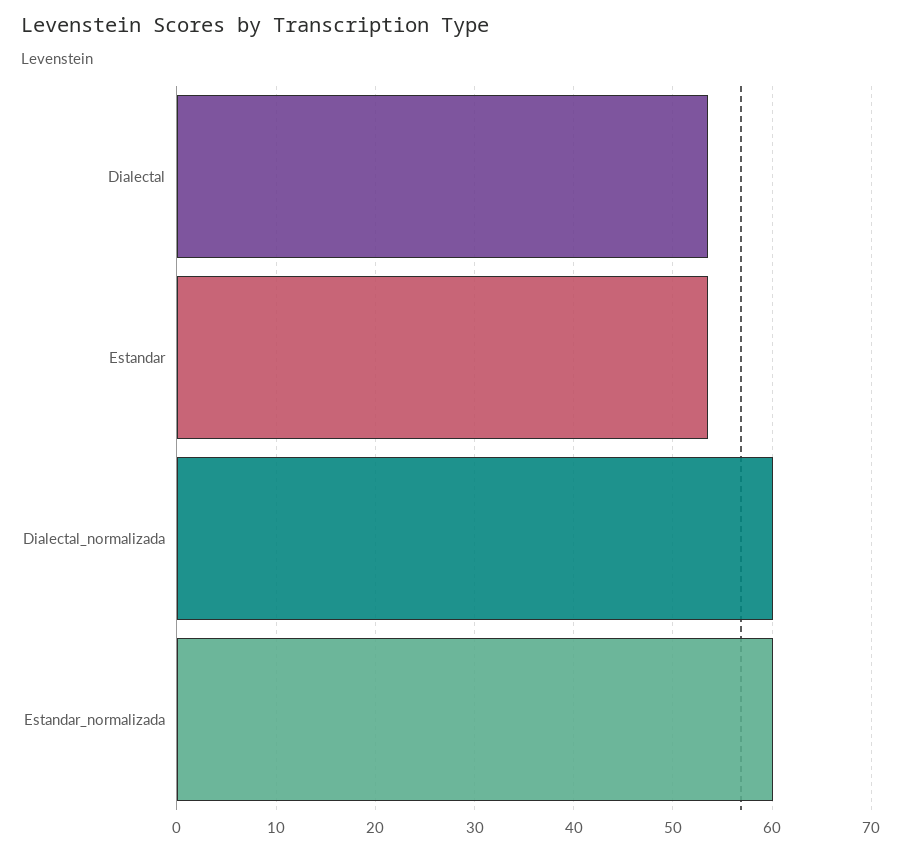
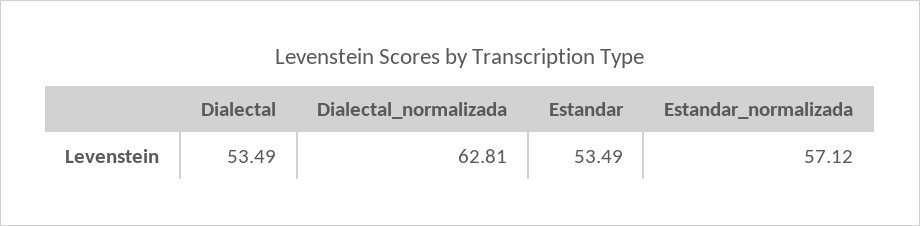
  {
    "Dialectal": 53.49,
    "Estandar": 53.49,
-   "Dialectal_normalizada": 60,
+   "Dialectal_normalizada": 62.81,
-   "Estandar_normalizada": 60
+   "Estandar_normalizada": 57.12
  }

